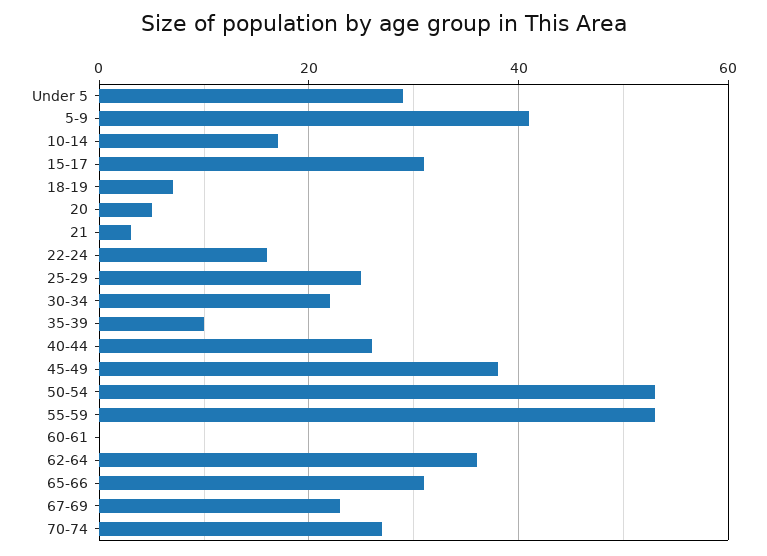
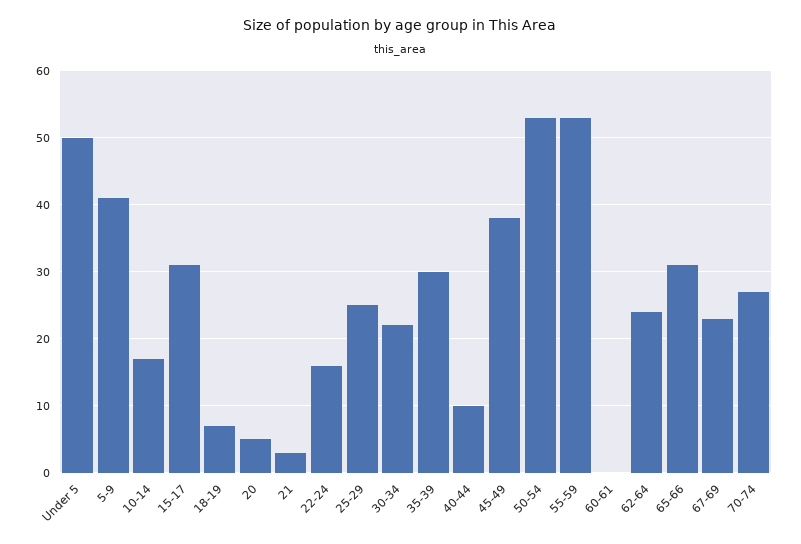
  {
-   "Under 5": 30,
+   "Under 5": 50,
    "5-9": 41,
    "10-14": 17,
    "15-17": 31,
    "18-19": 7,
    "20": 5,
    "21": 3,
    "22-24": 16,
    "25-29": 25,
    "30-34": 22,
-   "35-39": 10,
+   "35-39": 30,
-   "40-44": 25,
+   "40-44": 10,
    "45-49": 38,
    "50-54": 53,
    "55-59": 53,
    "60-61": 0,
-   "62-64": 35,
+   "62-64": 24,
    "65-66": 31,
    "67-69": 23,
    "70-74": 27
  }

